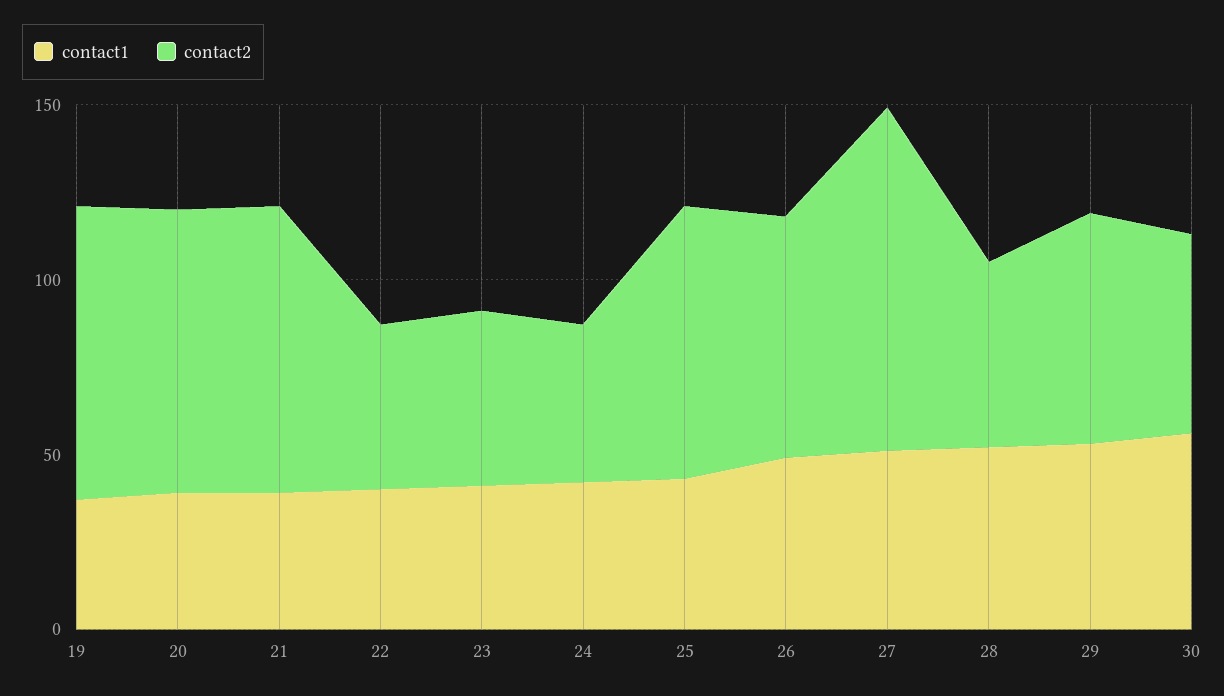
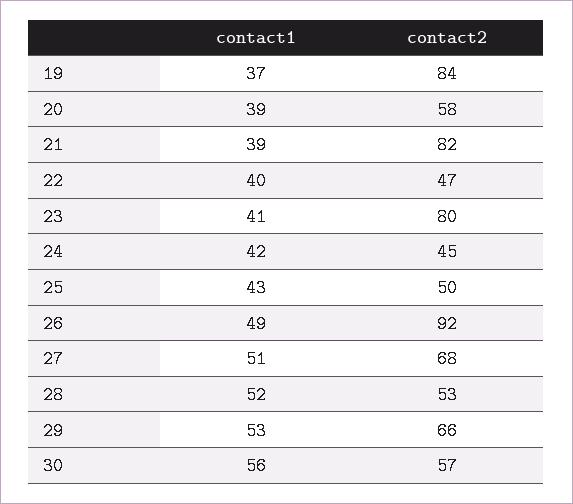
  {
    "contact1": {
      "19": 37,
      "20": 39,
      "21": 39,
      "22": 40,
      "23": 41,
      "24": 42,
      "25": 43,
      "26": 49,
      "27": 51,
      "28": 52,
      "29": 53,
      "30": 56
    },
    "contact2": {
      "19": 84,
-     "20": 80,
+     "20": 58,
      "21": 82,
      "22": 47,
-     "23": 50,
+     "23": 80,
      "24": 45,
-     "25": 80,
+     "25": 50,
-     "26": 70,
+     "26": 92,
-     "27": 100,
+     "27": 68,
      "28": 53,
      "29": 66,
      "30": 57
    }
  }

